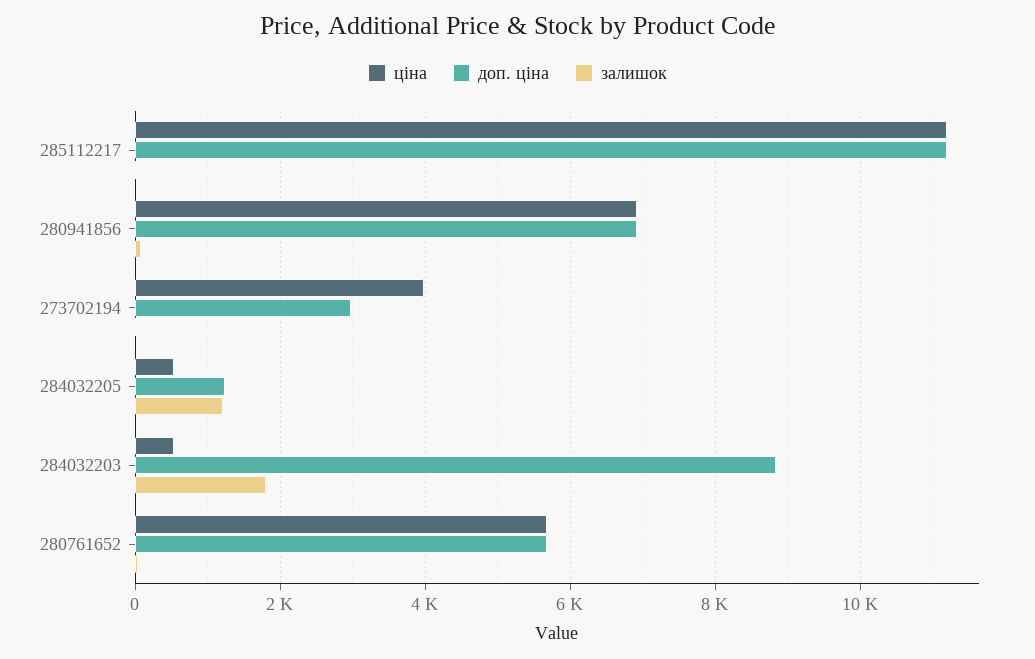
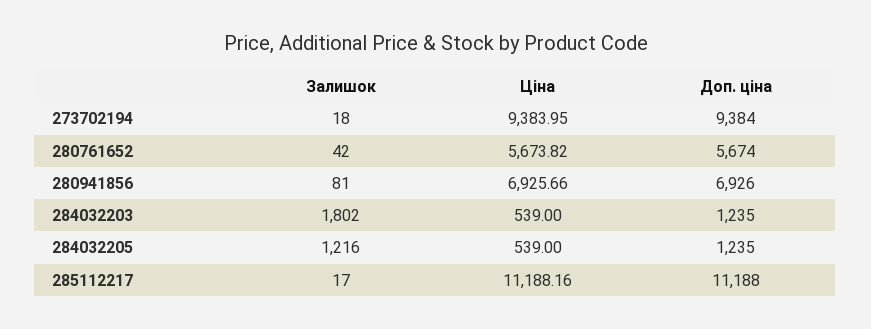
  {
    "ціна": {
      "285112217": 11188.16,
      "280941856": 6925.66,
-     "273702194": 4000,
+     "273702194": 9383.95,
      "284032205": 539,
      "284032203": 539,
      "280761652": 5673.82
    },
    "доп. ціна": {
      "285112217": 11188,
      "280941856": 6926,
-     "273702194": 3000,
+     "273702194": 9384,
      "284032205": 1235,
-     "284032203": 8800,
+     "284032203": 1235,
      "280761652": 5674
    },
    "залишок": {
      "285112217": 17,
      "280941856": 81,
      "273702194": 18,
      "284032205": 1216,
      "284032203": 1802,
      "280761652": 42
    }
  }

